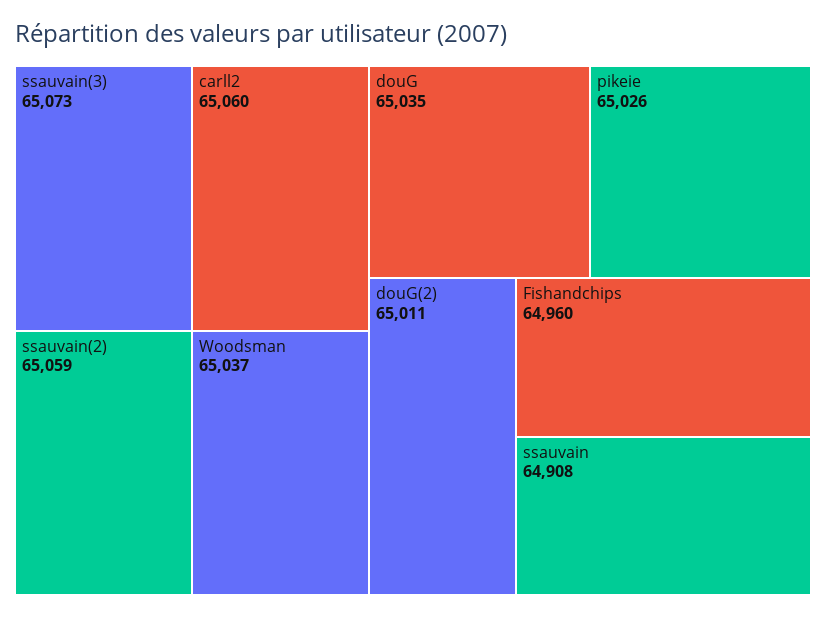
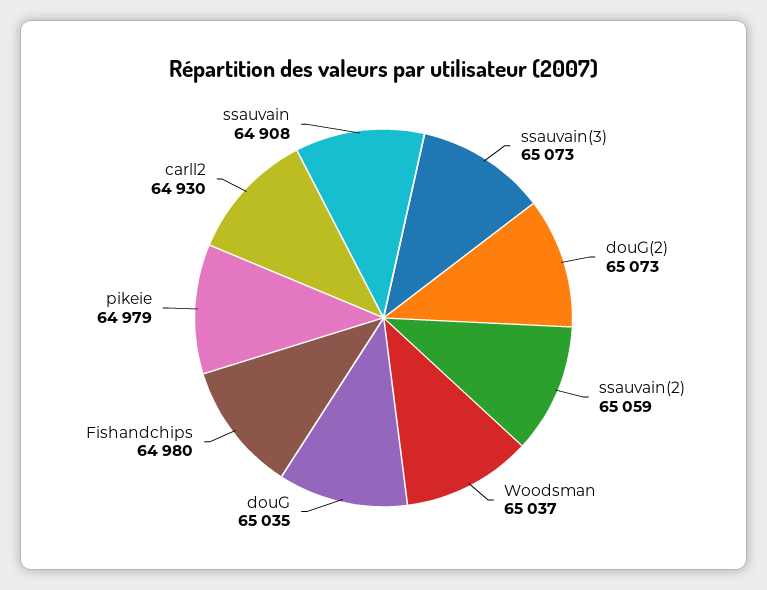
  {
    "ssauvain(3)": 65073,
-   "carll2": 65060,
+   "carll2": 64930,
    "ssauvain(2)": 65059,
    "Woodsman": 65037,
    "douG": 65035,
-   "pikeie": 65026,
+   "pikeie": 64979,
-   "douG(2)": 65011,
+   "douG(2)": 65073,
-   "Fishandchips": 64960,
+   "Fishandchips": 64980,
    "ssauvain": 64908
  }

